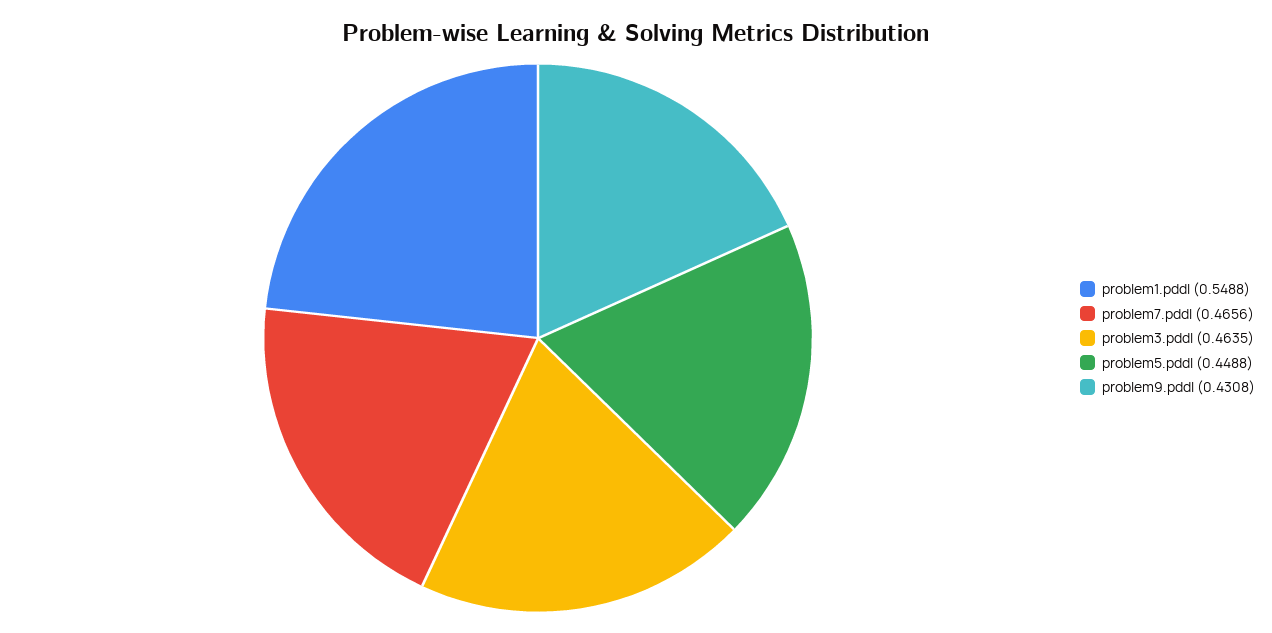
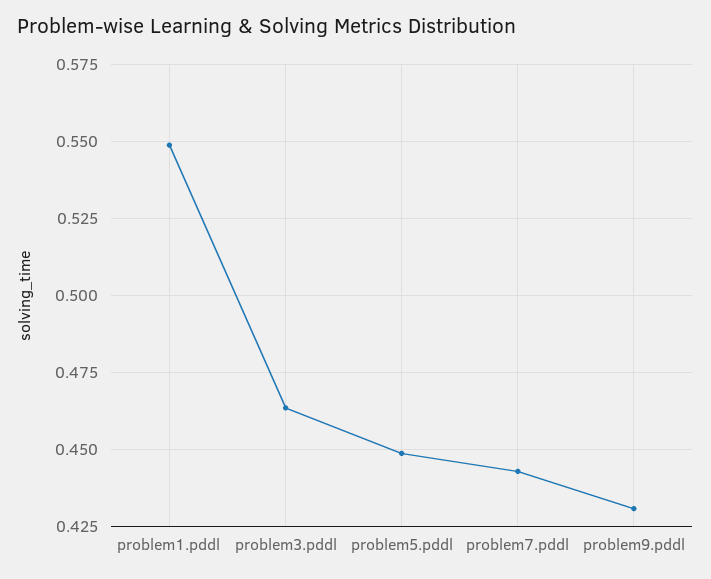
  {
    "problem1.pddl": 0.5488,
-   "problem7.pddl": 0.4656,
+   "problem7.pddl": 0.4425,
    "problem3.pddl": 0.4635,
    "problem5.pddl": 0.4488,
    "problem9.pddl": 0.4308
  }

